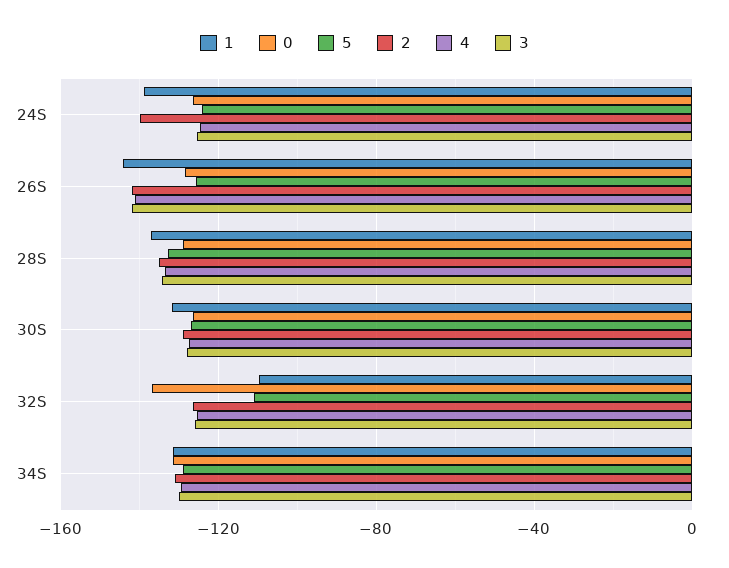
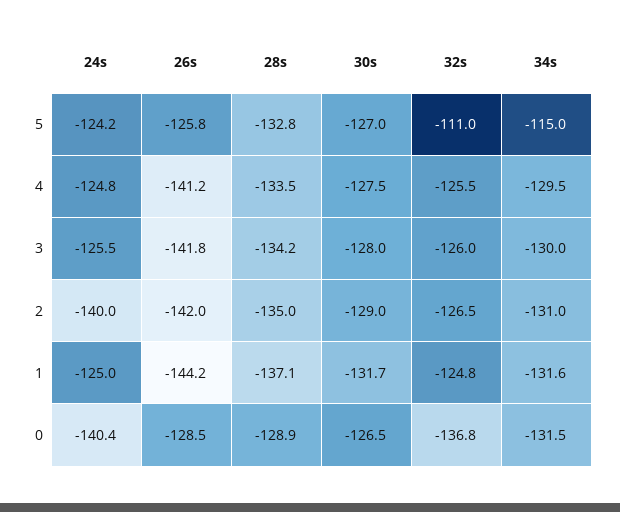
  {
    "1": {
-     "24S": -140,
+     "24S": -125,
      "26S": -144.2,
      "28S": -137.1,
      "30S": -131.7,
-     "32S": -110,
+     "32S": -124.8,
      "34S": -131.6
    },
    "0": {
-     "24S": -125,
+     "24S": -140.4,
      "26S": -128.5,
      "28S": -128.9,
      "30S": -126.5,
      "32S": -136.8,
      "34S": -131.5
    },
    "5": {
      "24S": -124.2,
      "26S": -125.8,
      "28S": -132.8,
      "30S": -127,
      "32S": -111,
-     "34S": -130
+     "34S": -115
    },
    "2": {
      "24S": -140,
      "26S": -142,
      "28S": -135,
      "30S": -129,
      "32S": -126.5,
      "34S": -131
    },
    "4": {
      "24S": -124.8,
      "26S": -141.2,
      "28S": -133.5,
      "30S": -127.5,
      "32S": -125.5,
      "34S": -129.5
    },
    "3": {
      "24S": -125.5,
      "26S": -141.8,
      "28S": -134.2,
      "30S": -128,
      "32S": -126,
      "34S": -130
    }
  }

